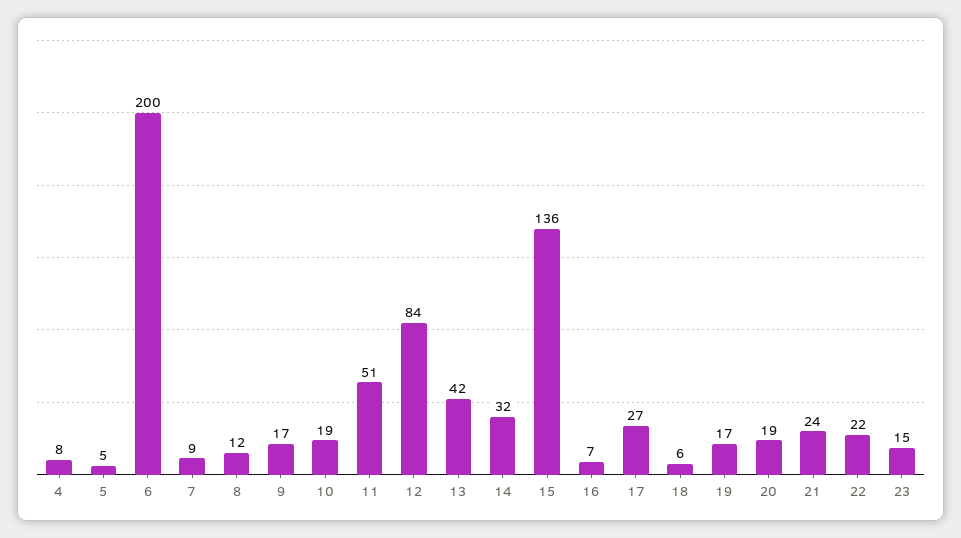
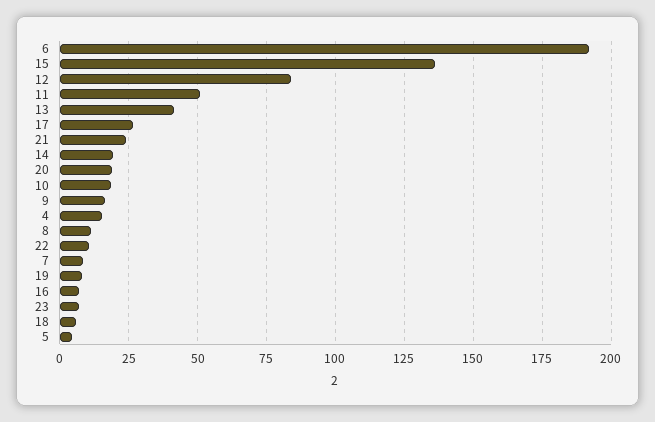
  {
-   "4": 8,
+   "4": 15,
    "5": 5,
-   "6": 200,
+   "6": 192.5,
    "7": 9,
    "8": 12,
    "9": 17,
    "10": 19,
    "11": 51,
    "12": 84,
    "13": 42,
-   "14": 32,
+   "14": 20,
    "15": 136,
    "16": 7,
    "17": 27,
    "18": 6,
-   "19": 17,
+   "19": 7.5,
    "20": 19,
    "21": 24,
-   "22": 22,
+   "22": 10,
-   "23": 15
+   "23": 7.5
  }

